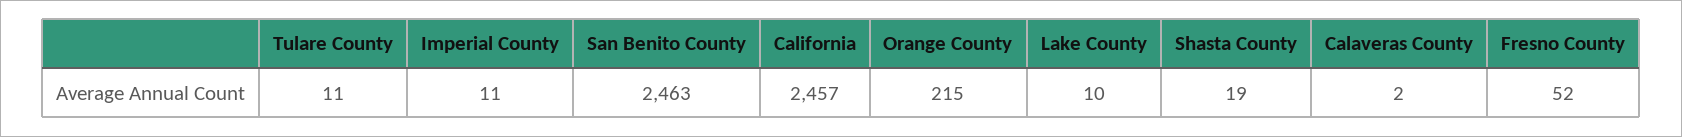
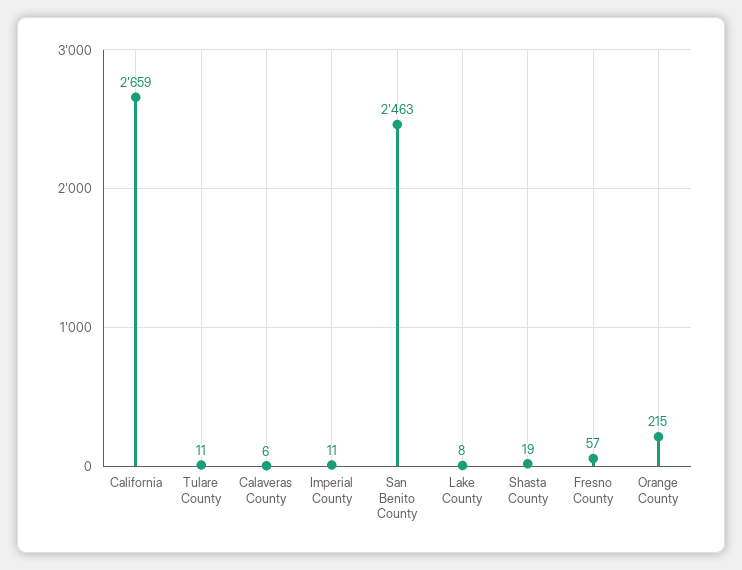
  {
    "Tulare County": 11,
    "Imperial County": 11,
    "San Benito County": 2463,
-   "California": 2457,
+   "California": 2659,
    "Orange County": 215,
-   "Lake County": 10,
+   "Lake County": 8,
    "Shasta County": 19,
-   "Calaveras County": 2,
+   "Calaveras County": 6,
-   "Fresno County": 52
+   "Fresno County": 57
  }

